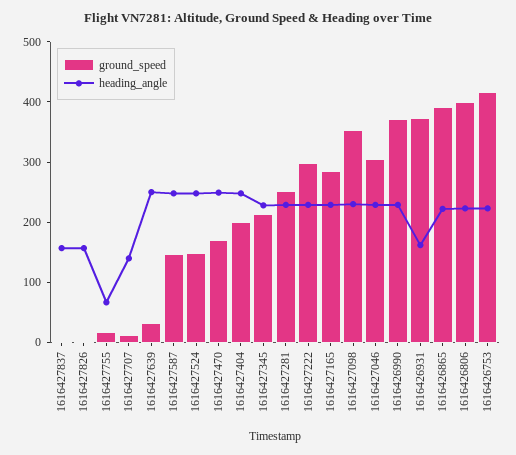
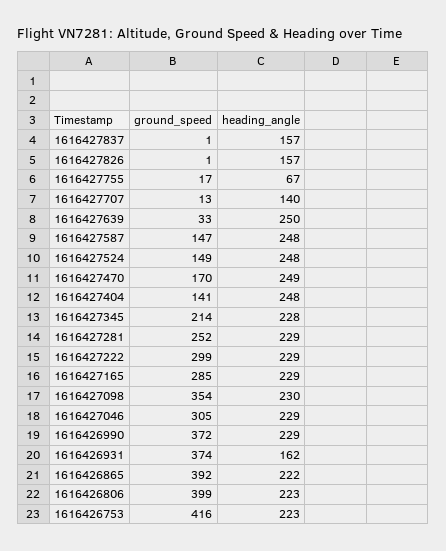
  {
    "ground_speed": {
      "1616427837": 1,
      "1616427826": 1,
      "1616427755": 17,
      "1616427707": 13,
      "1616427639": 33,
      "1616427587": 147,
      "1616427524": 149,
      "1616427470": 170,
-     "1616427404": 200,
+     "1616427404": 141,
      "1616427345": 214,
      "1616427281": 252,
      "1616427222": 299,
      "1616427165": 285,
      "1616427098": 354,
      "1616427046": 305,
      "1616426990": 372,
      "1616426931": 374,
      "1616426865": 392,
      "1616426806": 399,
      "1616426753": 416
    },
    "heading_angle": {
      "1616427837": 157,
      "1616427826": 157,
      "1616427755": 67,
      "1616427707": 140,
      "1616427639": 250,
      "1616427587": 248,
      "1616427524": 248,
      "1616427470": 249,
      "1616427404": 248,
      "1616427345": 228,
      "1616427281": 229,
      "1616427222": 229,
      "1616427165": 229,
      "1616427098": 230,
      "1616427046": 229,
      "1616426990": 229,
      "1616426931": 162,
      "1616426865": 222,
      "1616426806": 223,
      "1616426753": 223
    }
  }

